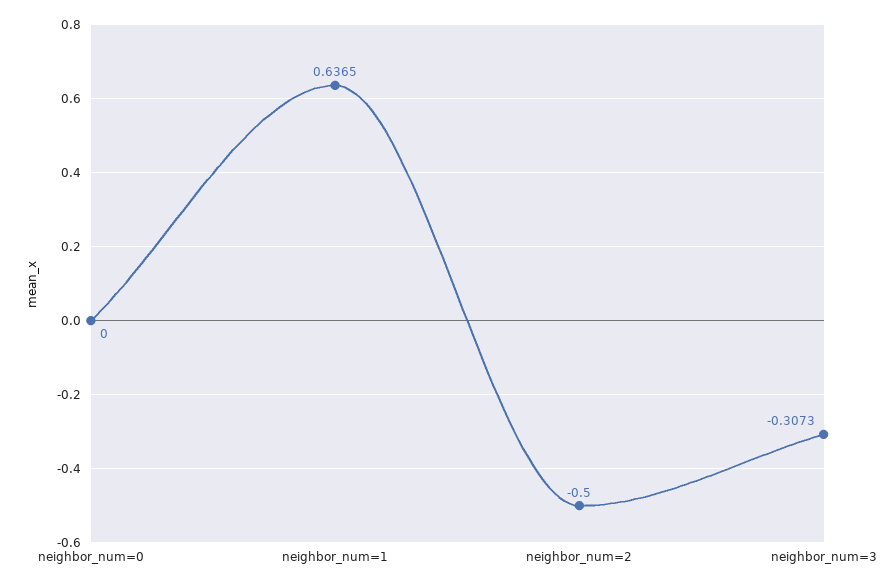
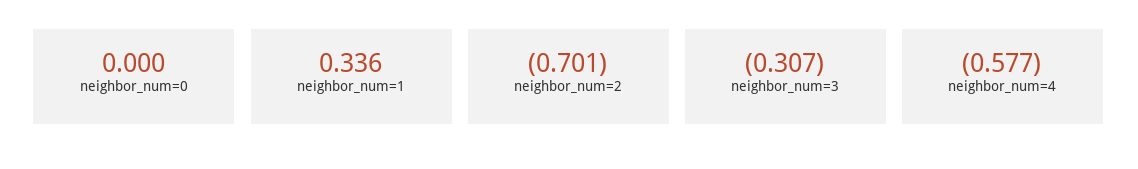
  {
    "neighbor_num=0": 0,
-   "neighbor_num=1": 0.6365,
+   "neighbor_num=1": 0.336,
-   "neighbor_num=2": -0.5,
+   "neighbor_num=2": -0.701,
-   "neighbor_num=3": -0.3073
+   "neighbor_num=3": -0.3073,
+   "neighbor_num=4": -0.577
  }

